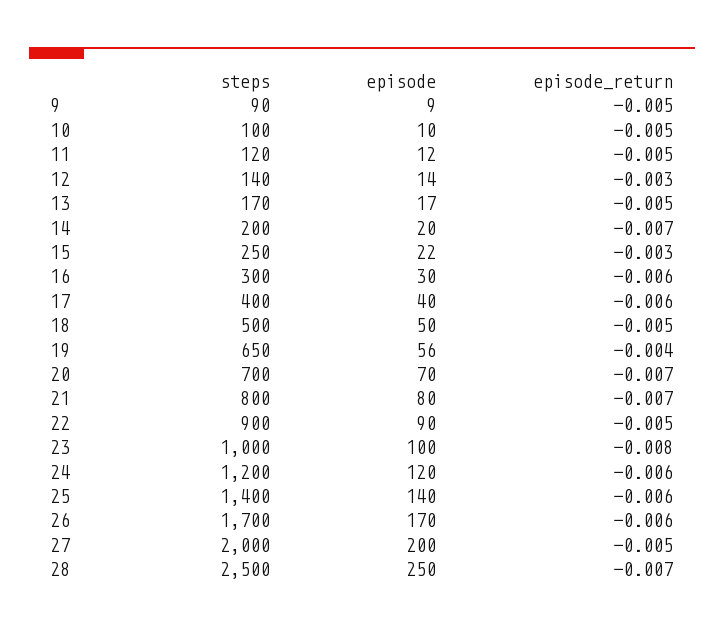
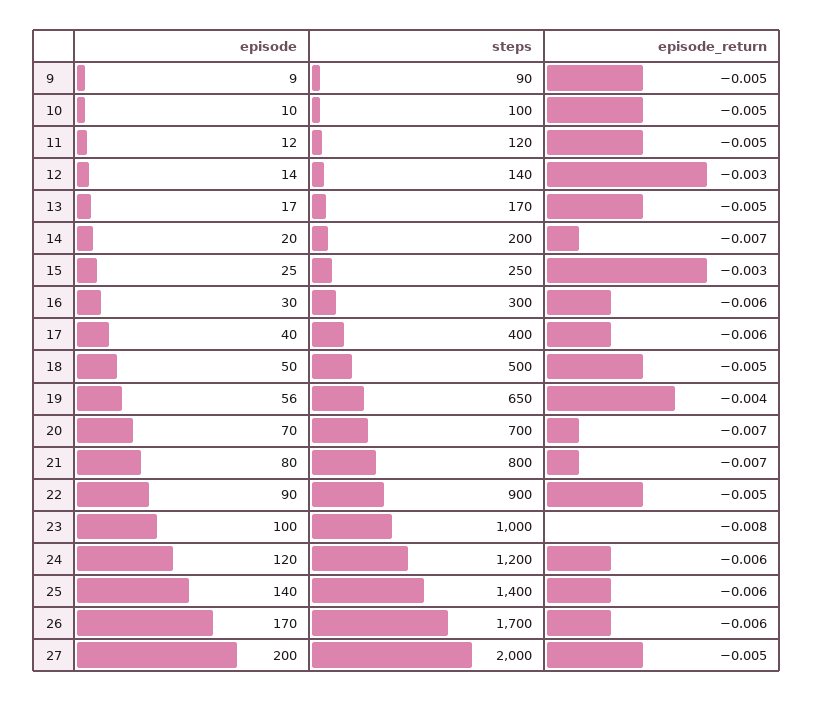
  {
    "steps": {
      "9": 90,
      "10": 100,
      "11": 120,
      "12": 140,
      "13": 170,
      "14": 200,
      "15": 250,
      "16": 300,
      "17": 400,
      "18": 500,
      "19": 650,
      "20": 700,
      "21": 800,
      "22": 900,
      "23": 1000,
      "24": 1200,
      "25": 1400,
      "26": 1700,
-     "27": 2000,
+     "27": 2000
-     "28": 2500
    },
    "episode": {
      "9": 9,
      "10": 10,
      "11": 12,
      "12": 14,
      "13": 17,
      "14": 20,
-     "15": 22,
+     "15": 25,
      "16": 30,
      "17": 40,
      "18": 50,
      "19": 56,
      "20": 70,
      "21": 80,
      "22": 90,
      "23": 100,
      "24": 120,
      "25": 140,
      "26": 170,
-     "27": 200,
+     "27": 200
-     "28": 250
    },
    "episode_return": {
      "9": -0.005,
      "10": -0.005,
      "11": -0.005,
      "12": -0.003,
      "13": -0.005,
      "14": -0.007,
      "15": -0.003,
      "16": -0.006,
      "17": -0.006,
      "18": -0.005,
      "19": -0.004,
      "20": -0.007,
      "21": -0.007,
      "22": -0.005,
      "23": -0.008,
      "24": -0.006,
      "25": -0.006,
      "26": -0.006,
-     "27": -0.005,
+     "27": -0.005
-     "28": -0.007
    }
  }

